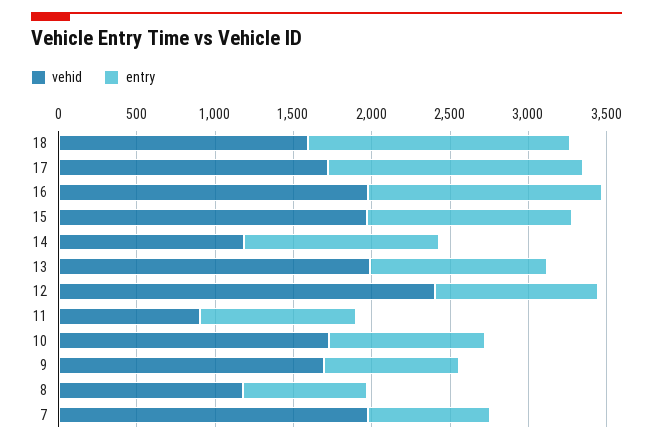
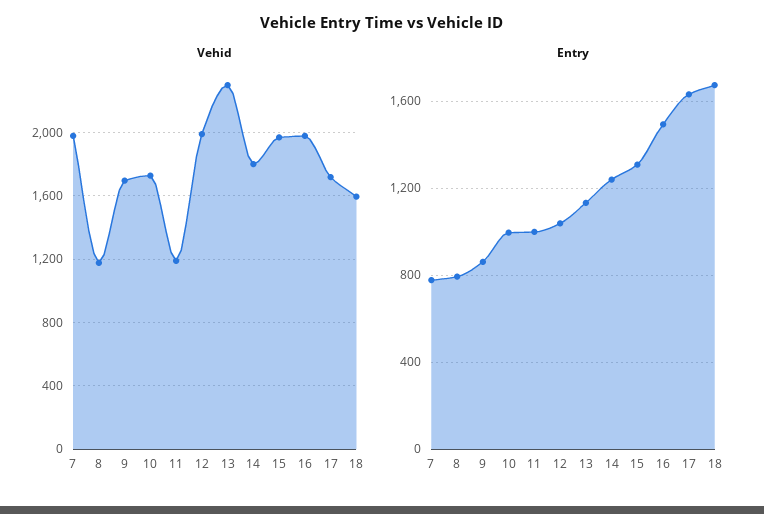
  {
    "vehid": {
      "18": 1600,
      "17": 1700,
      "16": 2000,
      "15": 1950,
-     "14": 1200,
+     "14": 1800,
-     "13": 2000,
+     "13": 2300,
-     "12": 2400,
+     "12": 2000,
-     "11": 900,
+     "11": 1200,
      "10": 1750,
      "9": 1700,
      "8": 1200,
      "7": 2000
    },
    "entry": {
      "18": 1650,
      "17": 1650,
      "16": 1500,
      "15": 1300,
      "14": 1250,
      "13": 1150,
      "12": 1050,
      "11": 1000,
      "10": 1000,
      "9": 850,
      "8": 800,
      "7": 800
    }
  }

